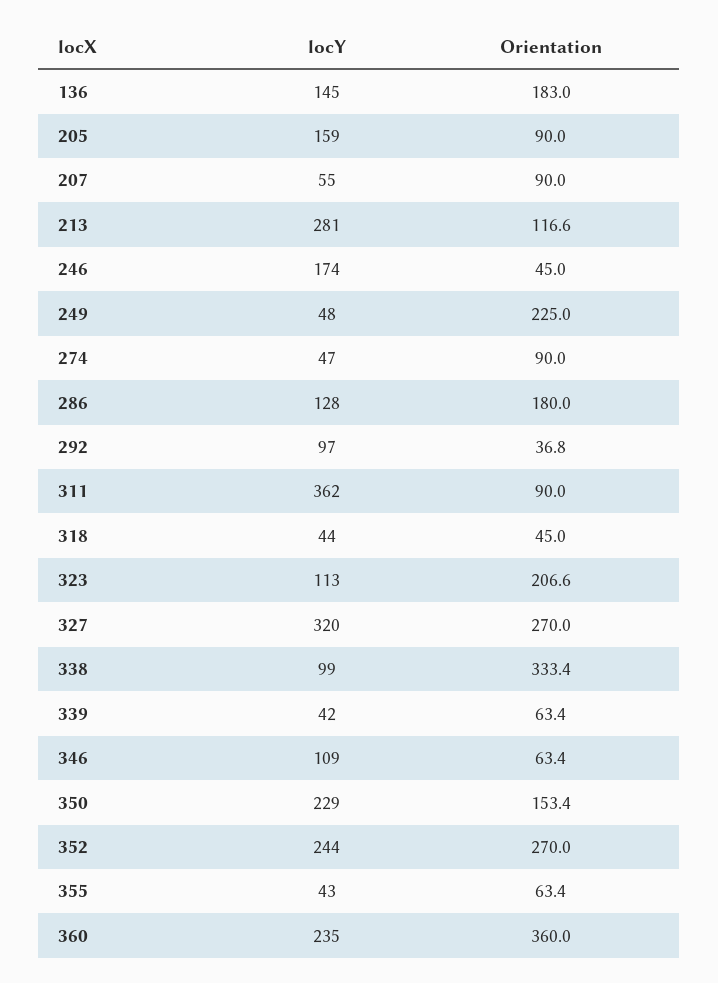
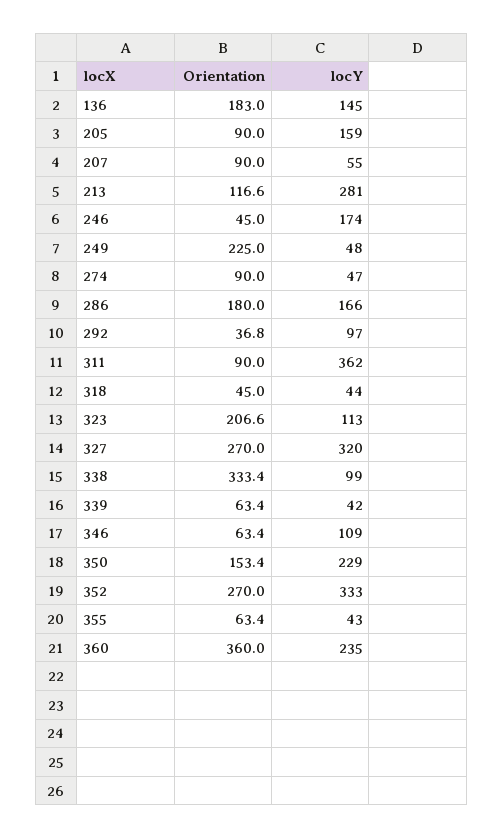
  {
    "locY": {
      "136": 145,
      "205": 159,
      "207": 55,
      "213": 281,
      "246": 174,
      "249": 48,
      "274": 47,
-     "286": 128,
+     "286": 166,
      "292": 97,
      "311": 362,
      "318": 44,
      "323": 113,
      "327": 320,
      "338": 99,
      "339": 42,
      "346": 109,
      "350": 229,
-     "352": 244,
+     "352": 333,
      "355": 43,
      "360": 235
    },
    "Orientation": {
      "136": 183,
      "205": 90,
      "207": 90,
      "213": 116.6,
      "246": 45,
      "249": 225,
      "274": 90,
      "286": 180,
      "292": 36.8,
      "311": 90,
      "318": 45,
      "323": 206.6,
      "327": 270,
      "338": 333.4,
      "339": 63.4,
      "346": 63.4,
      "350": 153.4,
      "352": 270,
      "355": 63.4,
      "360": 360
    }
  }

